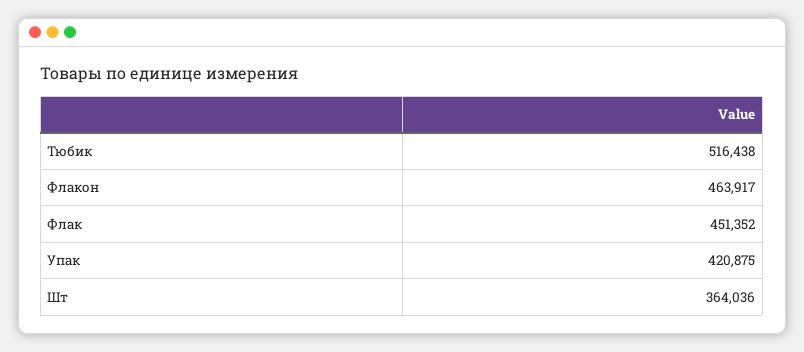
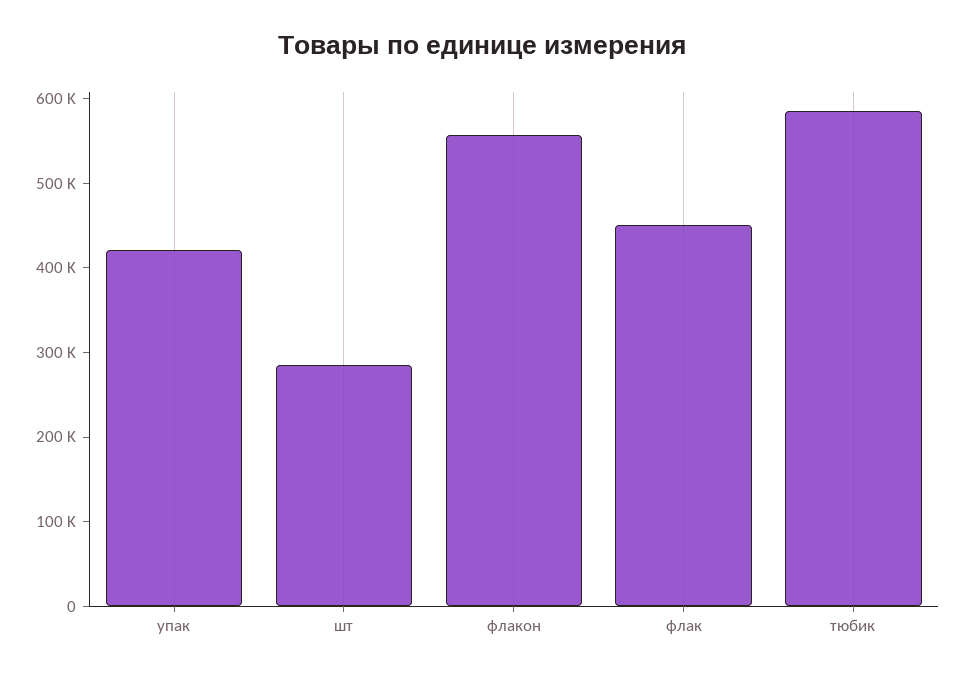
  {
-   "Тюбик": 516438,
+   "Тюбик": 580000,
-   "Флакон": 463917,
+   "Флакон": 560000,
    "Флак": 451352,
    "Упак": 420875,
-   "Шт": 364036
+   "Шт": 280000
  }

